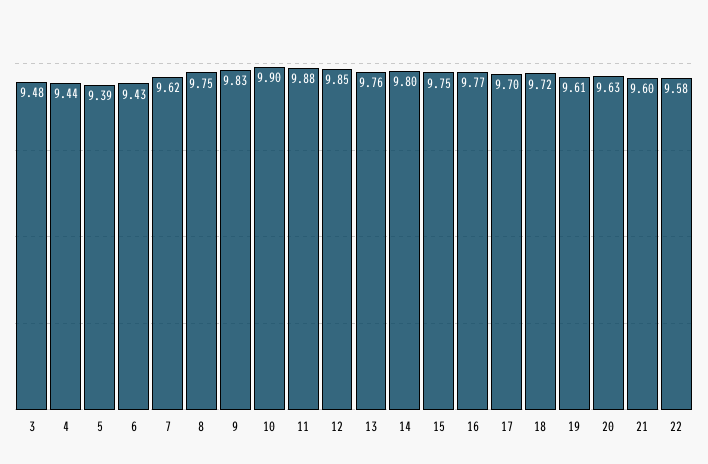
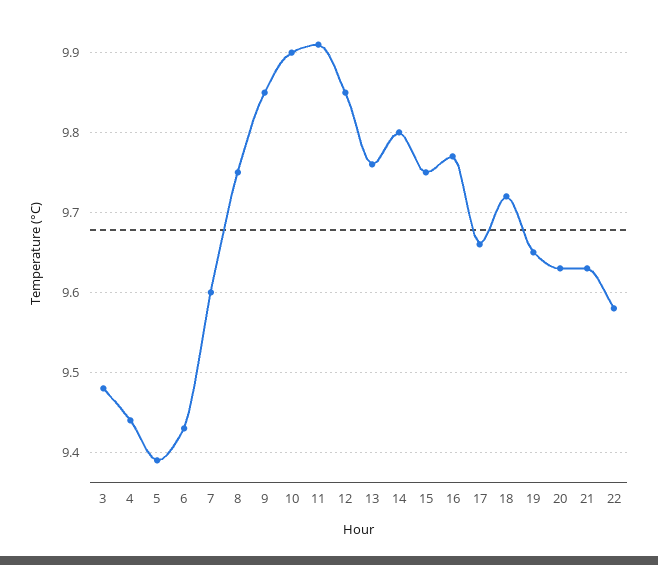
  {
    "3": 9.48,
    "4": 9.44,
    "5": 9.39,
    "6": 9.43,
-   "7": 9.62,
+   "7": 9.6,
    "8": 9.75,
-   "9": 9.83,
+   "9": 9.85,
    "10": 9.9,
-   "11": 9.88,
+   "11": 9.91,
    "12": 9.85,
    "13": 9.76,
    "14": 9.8,
    "15": 9.75,
    "16": 9.77,
-   "17": 9.7,
+   "17": 9.66,
    "18": 9.72,
-   "19": 9.61,
+   "19": 9.65,
    "20": 9.63,
-   "21": 9.6,
+   "21": 9.63,
    "22": 9.58
  }

